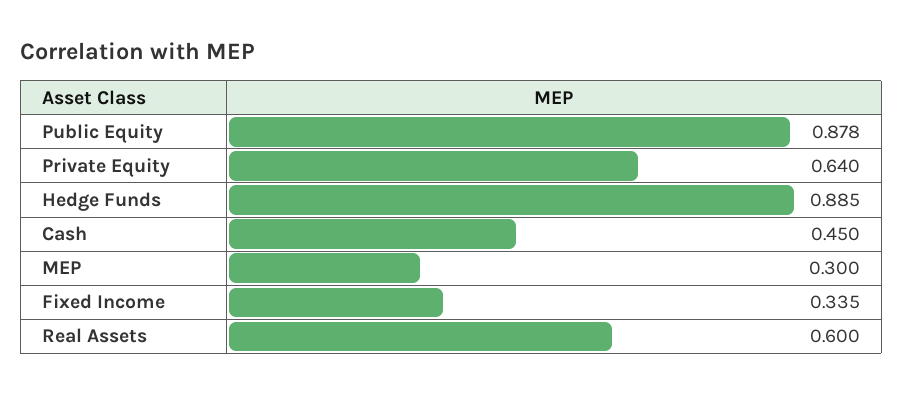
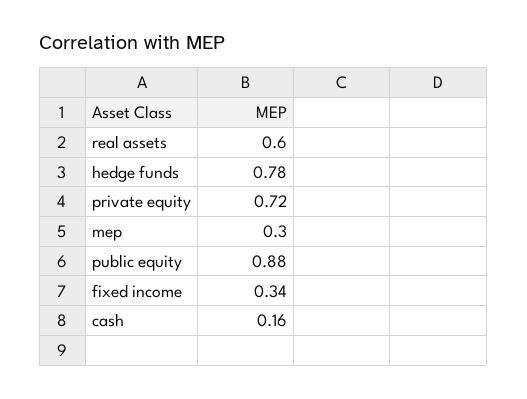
  {
    "Public Equity": 0.878,
-   "Private Equity": 0.64,
+   "Private Equity": 0.72,
-   "Hedge Funds": 0.885,
+   "Hedge Funds": 0.78,
-   "Cash": 0.45,
+   "Cash": 0.16,
    "MEP": 0.3,
    "Fixed Income": 0.335,
    "Real Assets": 0.6
  }

